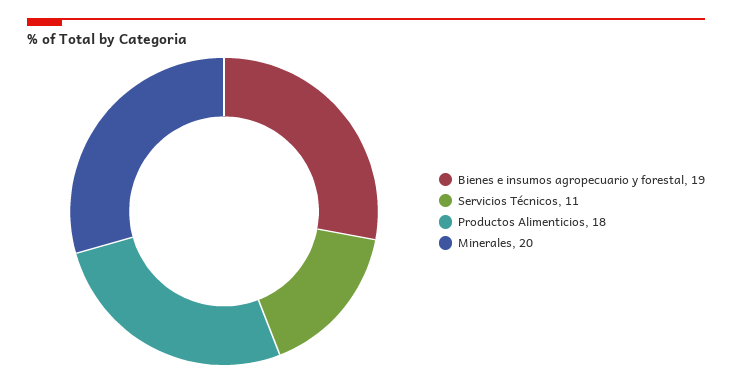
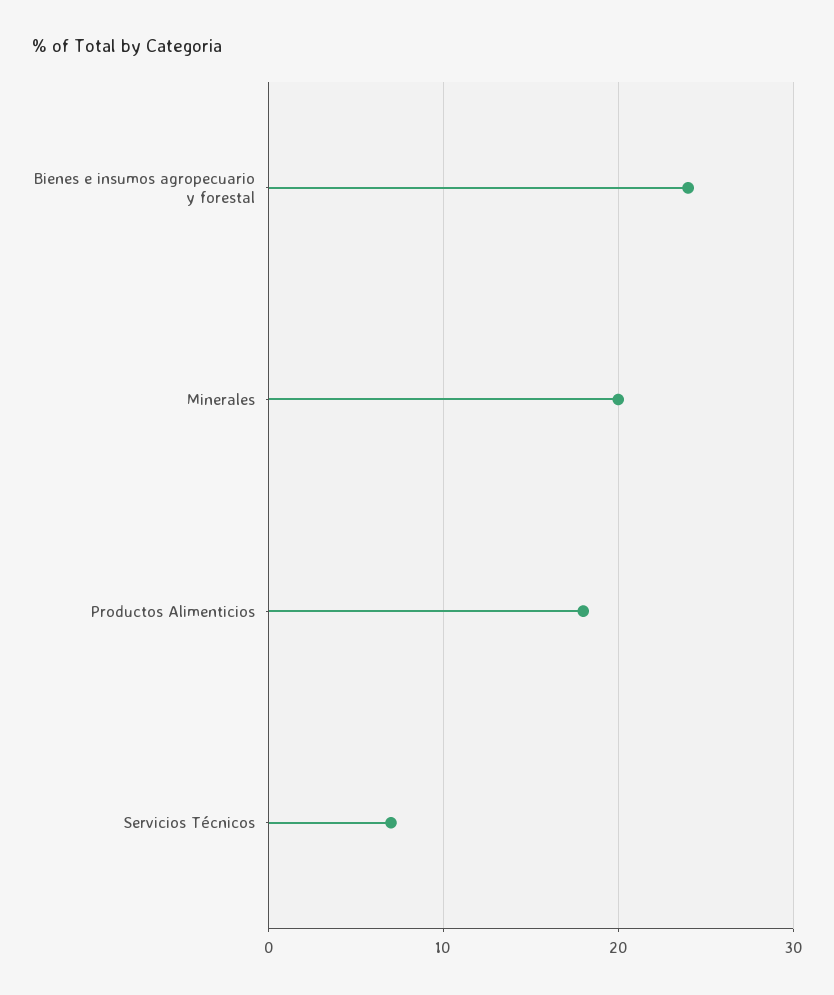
  {
-   "Bienes e insumos agropecuario y forestal": 19,
+   "Bienes e insumos agropecuario y forestal": 24,
-   "Servicios Técnicos": 11,
+   "Servicios Técnicos": 7,
    "Productos Alimenticios": 18,
    "Minerales": 20
  }

